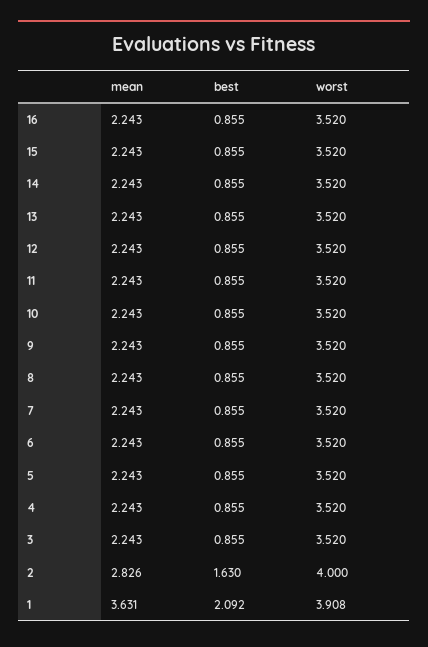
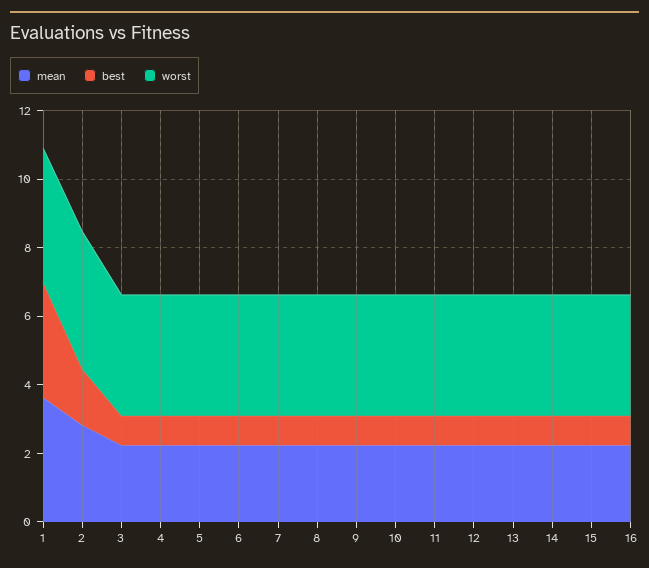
  {
    "mean": {
      "16": 2.243,
      "15": 2.243,
      "14": 2.243,
      "13": 2.243,
      "12": 2.243,
      "11": 2.243,
      "10": 2.243,
      "9": 2.243,
      "8": 2.243,
      "7": 2.243,
      "6": 2.243,
      "5": 2.243,
      "4": 2.243,
      "3": 2.243,
      "2": 2.826,
      "1": 3.631
    },
    "best": {
      "16": 0.855,
      "15": 0.855,
      "14": 0.855,
      "13": 0.855,
      "12": 0.855,
      "11": 0.855,
      "10": 0.855,
      "9": 0.855,
      "8": 0.855,
      "7": 0.855,
      "6": 0.855,
      "5": 0.855,
      "4": 0.855,
      "3": 0.855,
      "2": 1.63,
-     "1": 2.092
+     "1": 3.5
    },
    "worst": {
      "16": 3.52,
      "15": 3.52,
      "14": 3.52,
      "13": 3.52,
      "12": 3.52,
      "11": 3.52,
      "10": 3.52,
      "9": 3.52,
      "8": 3.52,
      "7": 3.52,
      "6": 3.52,
      "5": 3.52,
      "4": 3.52,
      "3": 3.52,
      "2": 4,
      "1": 3.908
    }
  }

